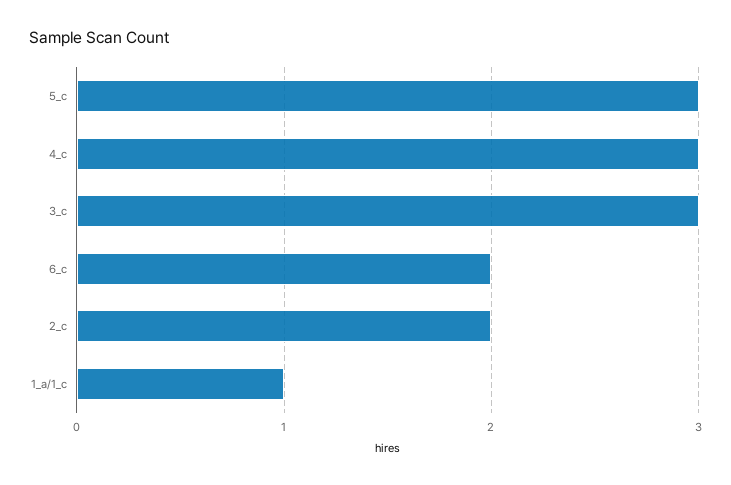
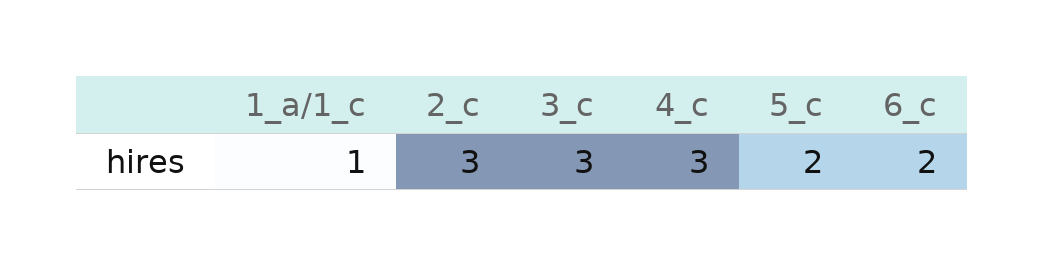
  {
-   "5_c": 3,
+   "5_c": 2,
    "4_c": 3,
    "3_c": 3,
    "6_c": 2,
-   "2_c": 2,
+   "2_c": 3,
    "1_a/1_c": 1
  }

